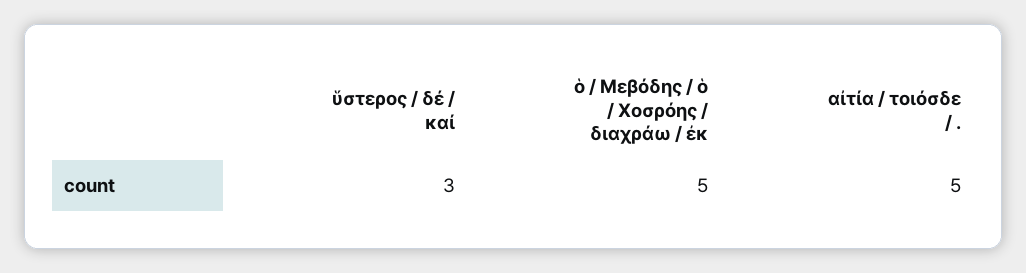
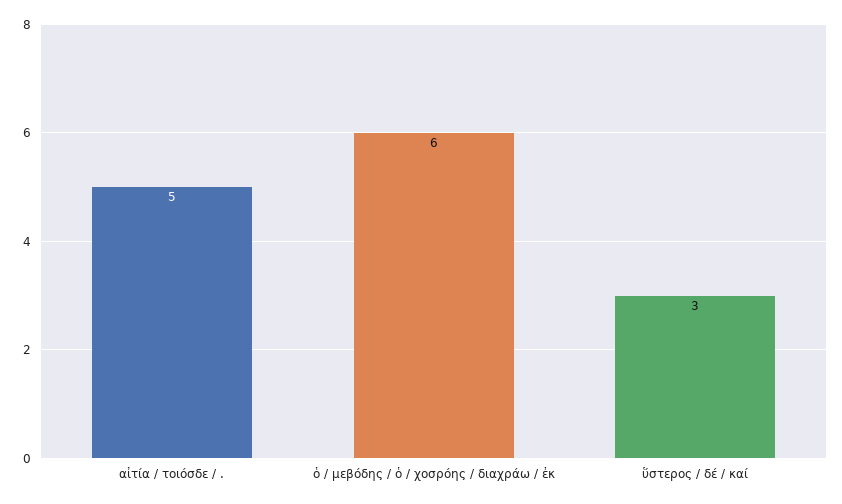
  {
    "ὕστερος / δέ / καί": 3,
-   "ὁ / Μεβόδης / ὁ / Χοσρόης / διαχράω / ἐκ": 5,
+   "ὁ / Μεβόδης / ὁ / Χοσρόης / διαχράω / ἐκ": 6,
    "αἰτία / τοιόσδε / .": 5
  }

